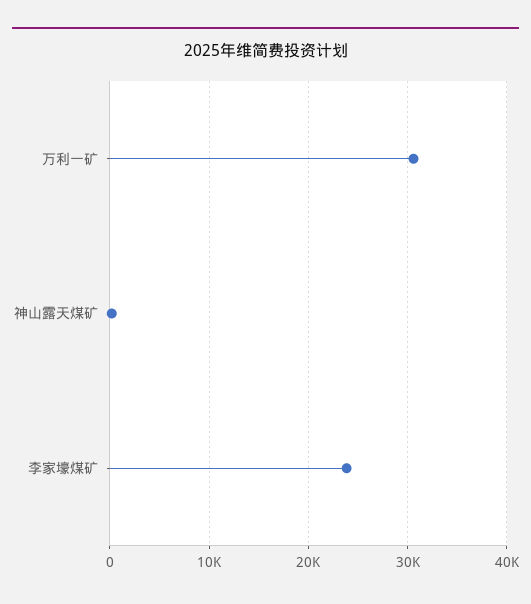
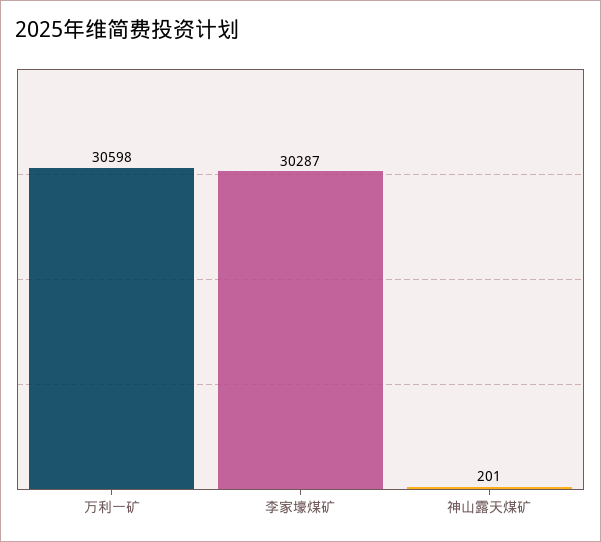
  {
    "万利一矿": 30598,
    "神山露天煤矿": 201,
-   "李家壕煤矿": 24000
+   "李家壕煤矿": 30287
  }

